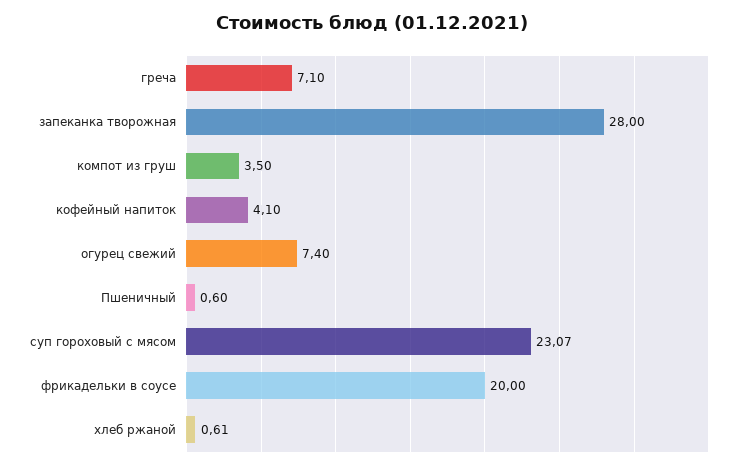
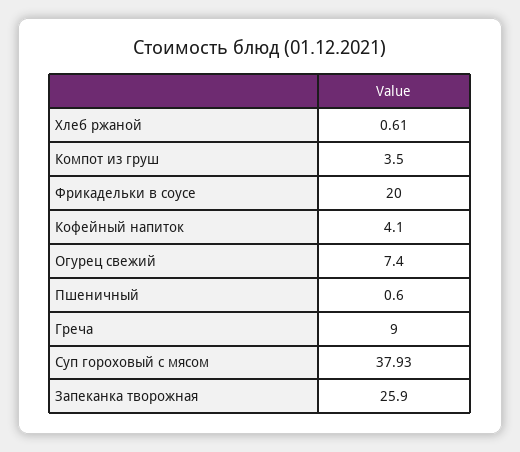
  {
-   "греча": 7.1,
+   "греча": 9,
-   "запеканка творожная": 28,
+   "запеканка творожная": 25.9,
    "компот из груш": 3.5,
    "кофейный напиток": 4.1,
    "огурец свежий": 7.4,
    "Пшеничный": 0.6,
-   "суп гороховый с мясом": 23.07,
+   "суп гороховый с мясом": 37.93,
    "фрикадельки в соусе": 20,
    "хлеб ржаной": 0.61
  }

